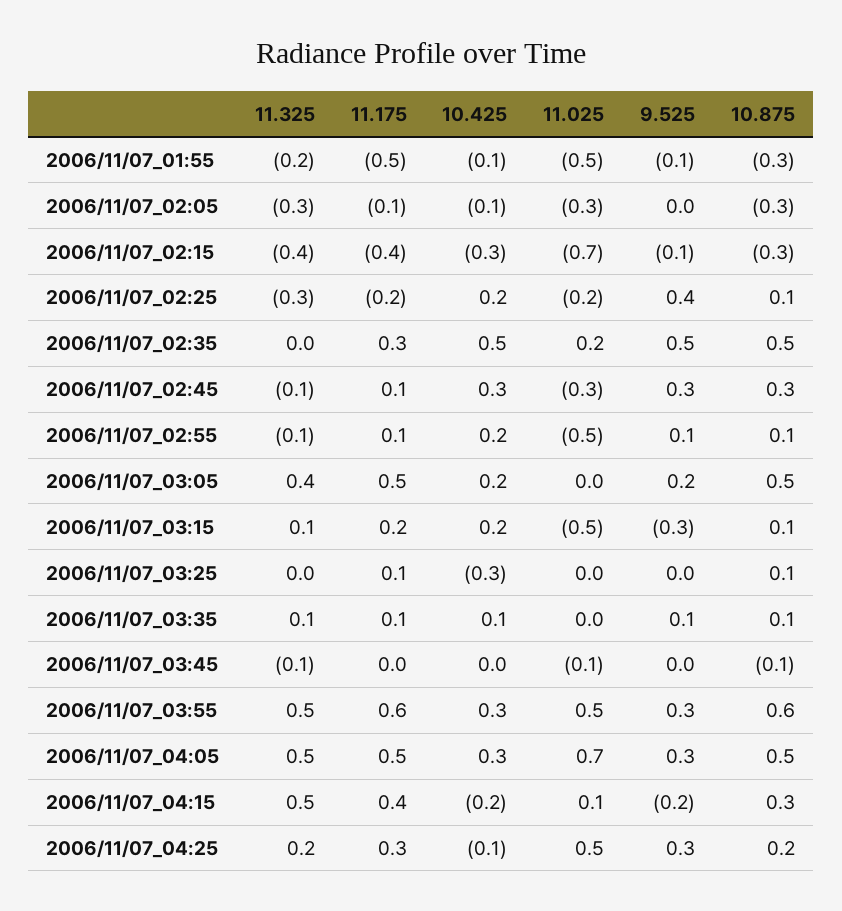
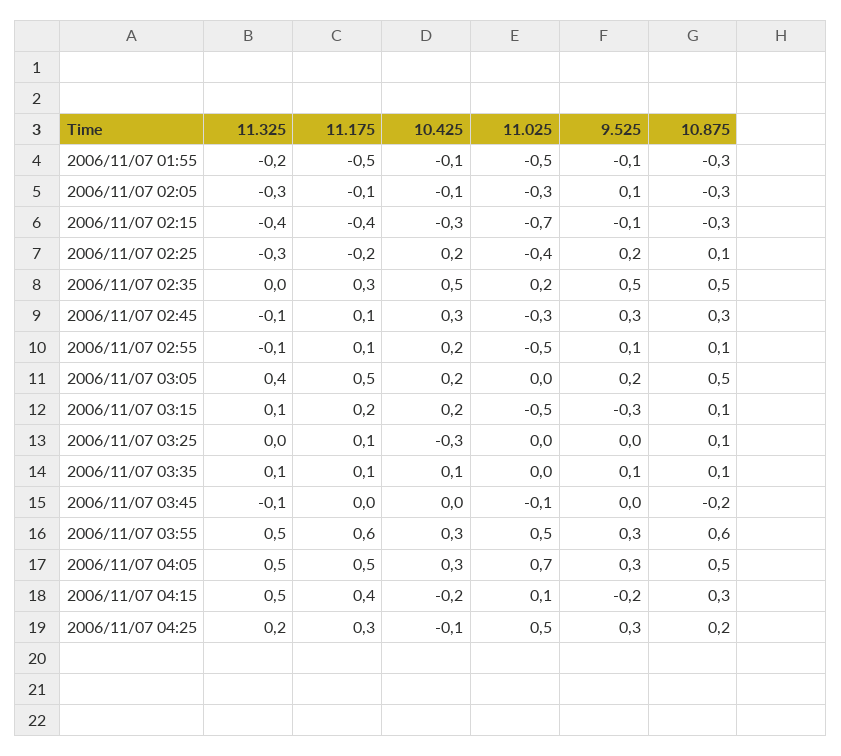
  {
    "11.325": {
      "2006/11/07_01:55": -0.2,
      "2006/11/07_02:05": -0.3,
      "2006/11/07_02:15": -0.4,
      "2006/11/07_02:25": -0.3,
      "2006/11/07_02:35": 0,
      "2006/11/07_02:45": -0.1,
      "2006/11/07_02:55": -0.1,
      "2006/11/07_03:05": 0.4,
      "2006/11/07_03:15": 0.1,
      "2006/11/07_03:25": 0,
      "2006/11/07_03:35": 0.1,
      "2006/11/07_03:45": -0.1,
      "2006/11/07_03:55": 0.5,
      "2006/11/07_04:05": 0.5,
      "2006/11/07_04:15": 0.5,
      "2006/11/07_04:25": 0.2
    },
    "11.175": {
      "2006/11/07_01:55": -0.5,
      "2006/11/07_02:05": -0.1,
      "2006/11/07_02:15": -0.4,
      "2006/11/07_02:25": -0.2,
      "2006/11/07_02:35": 0.3,
      "2006/11/07_02:45": 0.1,
      "2006/11/07_02:55": 0.1,
      "2006/11/07_03:05": 0.5,
      "2006/11/07_03:15": 0.2,
      "2006/11/07_03:25": 0.1,
      "2006/11/07_03:35": 0.1,
      "2006/11/07_03:45": 0,
      "2006/11/07_03:55": 0.6,
      "2006/11/07_04:05": 0.5,
      "2006/11/07_04:15": 0.4,
      "2006/11/07_04:25": 0.3
    },
    "10.425": {
      "2006/11/07_01:55": -0.1,
      "2006/11/07_02:05": -0.1,
      "2006/11/07_02:15": -0.3,
      "2006/11/07_02:25": 0.2,
      "2006/11/07_02:35": 0.5,
      "2006/11/07_02:45": 0.3,
      "2006/11/07_02:55": 0.2,
      "2006/11/07_03:05": 0.2,
      "2006/11/07_03:15": 0.2,
      "2006/11/07_03:25": -0.3,
      "2006/11/07_03:35": 0.1,
      "2006/11/07_03:45": 0,
      "2006/11/07_03:55": 0.3,
      "2006/11/07_04:05": 0.3,
      "2006/11/07_04:15": -0.2,
      "2006/11/07_04:25": -0.1
    },
    "11.025": {
      "2006/11/07_01:55": -0.5,
      "2006/11/07_02:05": -0.3,
      "2006/11/07_02:15": -0.7,
-     "2006/11/07_02:25": -0.2,
+     "2006/11/07_02:25": -0.4,
      "2006/11/07_02:35": 0.2,
      "2006/11/07_02:45": -0.3,
      "2006/11/07_02:55": -0.5,
      "2006/11/07_03:05": 0,
      "2006/11/07_03:15": -0.5,
      "2006/11/07_03:25": 0,
      "2006/11/07_03:35": 0,
      "2006/11/07_03:45": -0.1,
      "2006/11/07_03:55": 0.5,
      "2006/11/07_04:05": 0.7,
      "2006/11/07_04:15": 0.1,
      "2006/11/07_04:25": 0.5
    },
    "9.525": {
      "2006/11/07_01:55": -0.1,
-     "2006/11/07_02:05": 0,
+     "2006/11/07_02:05": 0.1,
      "2006/11/07_02:15": -0.1,
-     "2006/11/07_02:25": 0.4,
+     "2006/11/07_02:25": 0.2,
      "2006/11/07_02:35": 0.5,
      "2006/11/07_02:45": 0.3,
      "2006/11/07_02:55": 0.1,
      "2006/11/07_03:05": 0.2,
      "2006/11/07_03:15": -0.3,
      "2006/11/07_03:25": 0,
      "2006/11/07_03:35": 0.1,
      "2006/11/07_03:45": 0,
      "2006/11/07_03:55": 0.3,
      "2006/11/07_04:05": 0.3,
      "2006/11/07_04:15": -0.2,
      "2006/11/07_04:25": 0.3
    },
    "10.875": {
      "2006/11/07_01:55": -0.3,
      "2006/11/07_02:05": -0.3,
      "2006/11/07_02:15": -0.3,
      "2006/11/07_02:25": 0.1,
      "2006/11/07_02:35": 0.5,
      "2006/11/07_02:45": 0.3,
      "2006/11/07_02:55": 0.1,
      "2006/11/07_03:05": 0.5,
      "2006/11/07_03:15": 0.1,
      "2006/11/07_03:25": 0.1,
      "2006/11/07_03:35": 0.1,
-     "2006/11/07_03:45": -0.1,
+     "2006/11/07_03:45": -0.2,
      "2006/11/07_03:55": 0.6,
      "2006/11/07_04:05": 0.5,
      "2006/11/07_04:15": 0.3,
      "2006/11/07_04:25": 0.2
    }
  }

